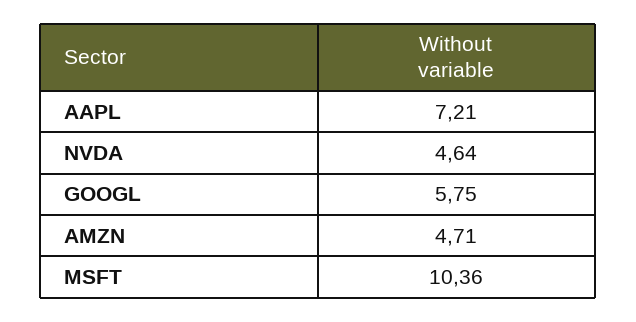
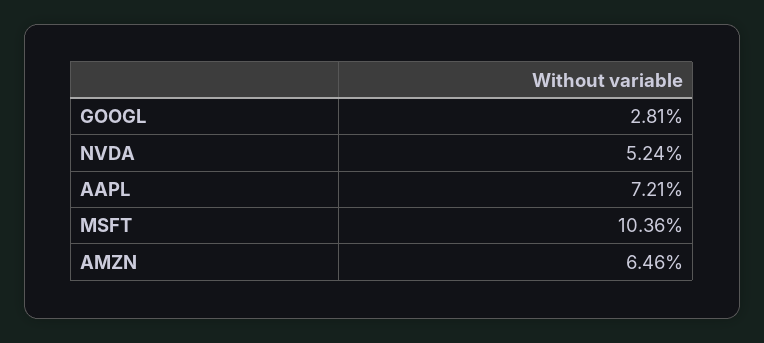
  {
    "AAPL": 7.21,
-   "NVDA": 4.64,
+   "NVDA": 5.24,
-   "GOOGL": 5.75,
+   "GOOGL": 2.81,
-   "AMZN": 4.71,
+   "AMZN": 6.46,
    "MSFT": 10.36
  }

